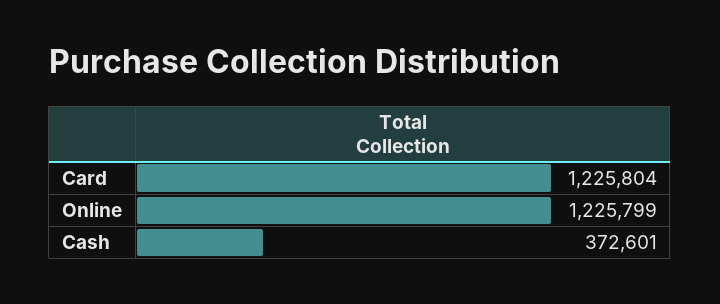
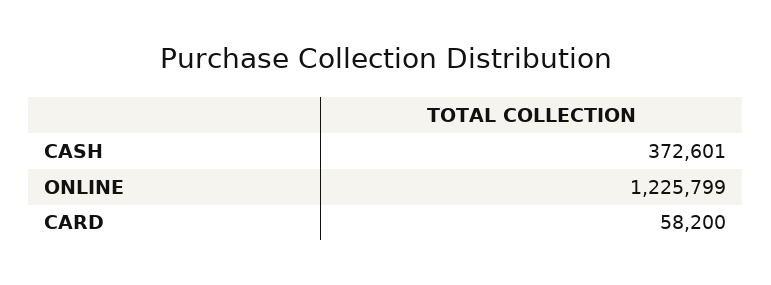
  {
-   "Card": 1225804,
+   "Card": 58200,
    "Online": 1225799,
    "Cash": 372601
  }

